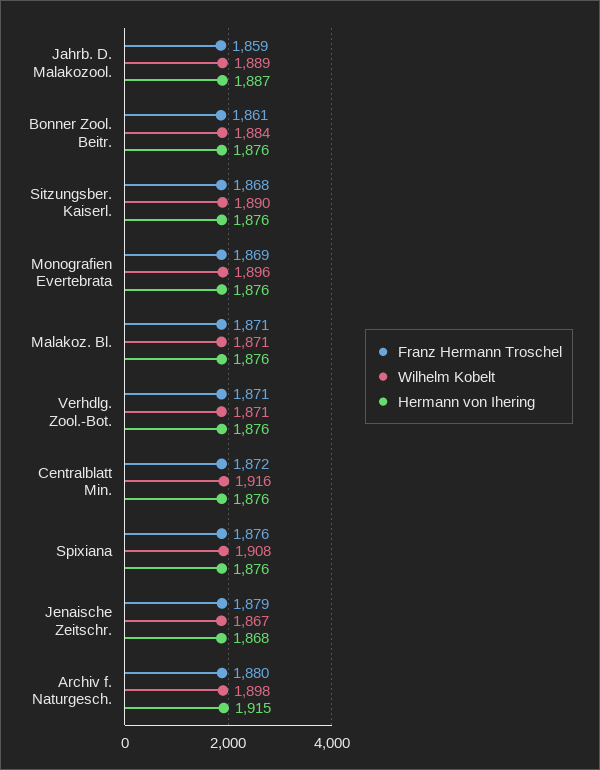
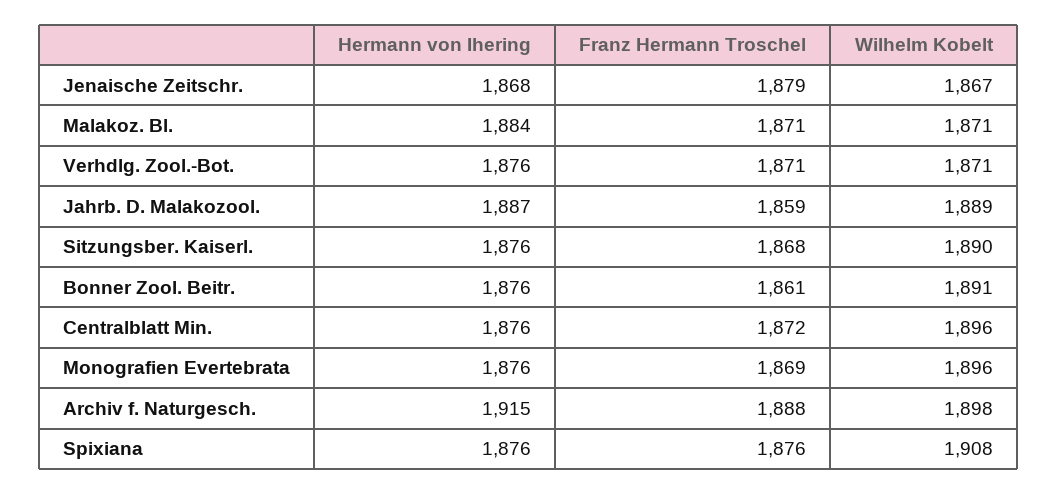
  {
    "Franz Hermann Troschel": {
      "Jahrb. D. Malakozool.": 1859,
      "Bonner Zool. Beitr.": 1861,
      "Sitzungsber. Kaiserl.": 1868,
      "Monografien Evertebrata": 1869,
      "Malakoz. Bl.": 1871,
      "Verhdlg. Zool.-Bot.": 1871,
      "Centralblatt Min.": 1872,
      "Spixiana": 1876,
      "Jenaische Zeitschr.": 1879,
-     "Archiv f. Naturgesch.": 1880
+     "Archiv f. Naturgesch.": 1888
    },
    "Wilhelm Kobelt": {
      "Jahrb. D. Malakozool.": 1889,
-     "Bonner Zool. Beitr.": 1884,
+     "Bonner Zool. Beitr.": 1891,
      "Sitzungsber. Kaiserl.": 1890,
      "Monografien Evertebrata": 1896,
      "Malakoz. Bl.": 1871,
      "Verhdlg. Zool.-Bot.": 1871,
-     "Centralblatt Min.": 1916,
+     "Centralblatt Min.": 1896,
      "Spixiana": 1908,
      "Jenaische Zeitschr.": 1867,
      "Archiv f. Naturgesch.": 1898
    },
    "Hermann von Ihering": {
      "Jahrb. D. Malakozool.": 1887,
      "Bonner Zool. Beitr.": 1876,
      "Sitzungsber. Kaiserl.": 1876,
      "Monografien Evertebrata": 1876,
-     "Malakoz. Bl.": 1876,
+     "Malakoz. Bl.": 1884,
      "Verhdlg. Zool.-Bot.": 1876,
      "Centralblatt Min.": 1876,
      "Spixiana": 1876,
      "Jenaische Zeitschr.": 1868,
      "Archiv f. Naturgesch.": 1915
    }
  }

